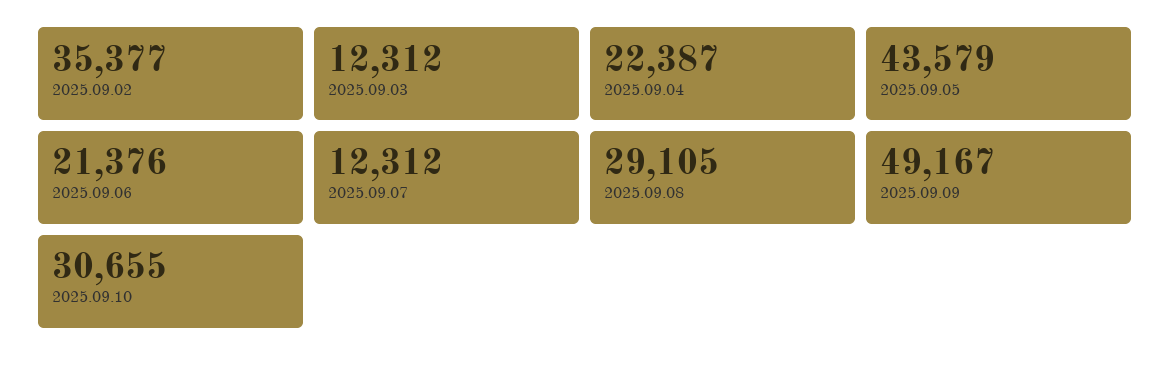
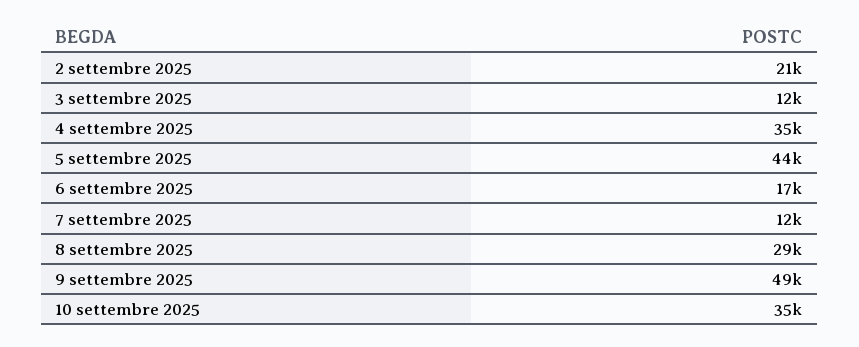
  {
-   "2025.09.02": 35377,
+   "2025.09.02": 21000,
    "2025.09.03": 12312,
-   "2025.09.04": 22387,
+   "2025.09.04": 35000,
    "2025.09.05": 43579,
-   "2025.09.06": 21376,
+   "2025.09.06": 17000,
    "2025.09.07": 12312,
    "2025.09.08": 29105,
    "2025.09.09": 49167,
-   "2025.09.10": 30655
+   "2025.09.10": 35000
  }

